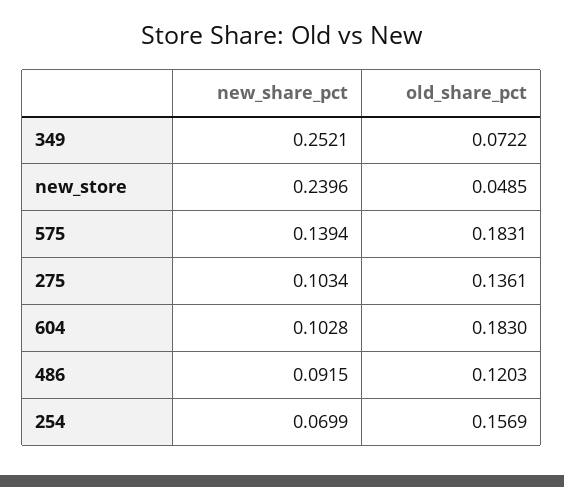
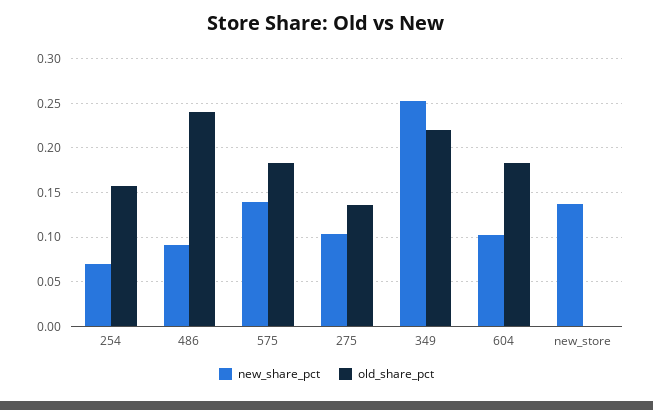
  {
    "new_share_pct": {
      "349": 0.2521,
-     "new_store": 0.2396,
+     "new_store": 0.14,
      "575": 0.1394,
      "275": 0.1034,
      "604": 0.1028,
      "486": 0.0915,
      "254": 0.0699
    },
    "old_share_pct": {
-     "349": 0.0722,
+     "349": 0.22,
-     "new_store": 0.0485,
+     "new_store": 0,
      "575": 0.1831,
      "275": 0.1361,
      "604": 0.183,
-     "486": 0.1203,
+     "486": 0.24,
      "254": 0.1569
    }
  }

